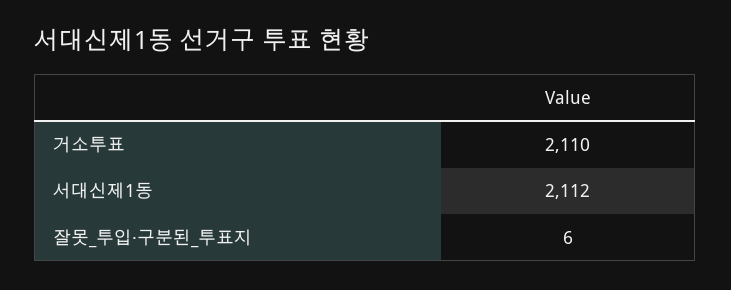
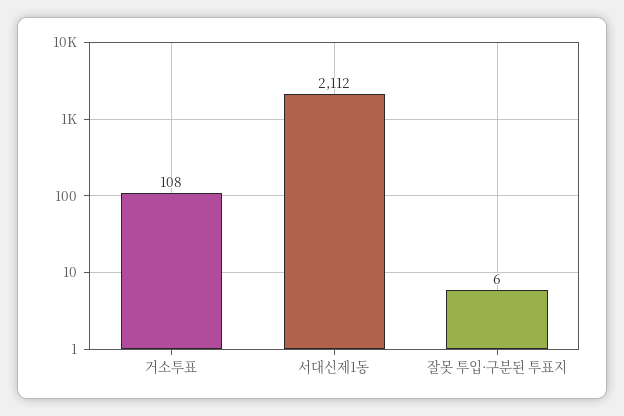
  {
-   "거소투표": 2110,
+   "거소투표": 108,
    "서대신제1동": 2112,
    "잘못_투입·구분된_투표지": 6
  }

